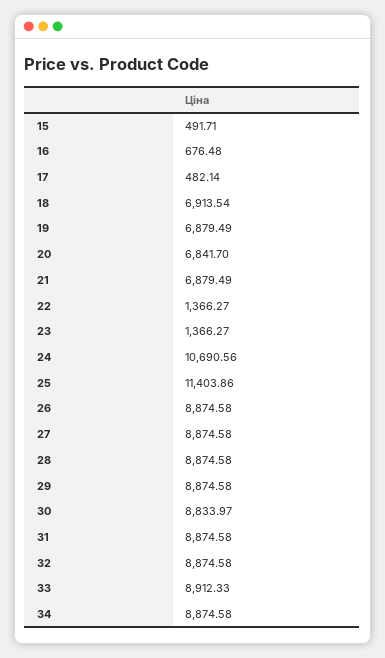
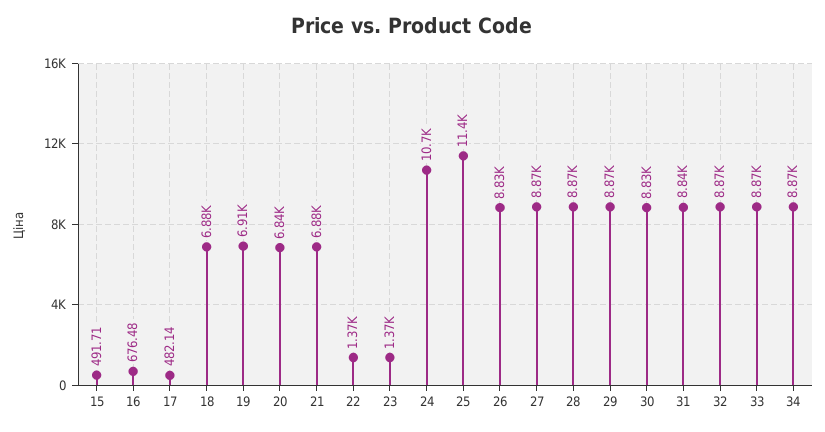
  {
    "15": 491.71,
    "16": 676.48,
    "17": 482.14,
-   "18": 6913.54,
+   "18": 6880,
-   "19": 6879.49,
+   "19": 6910,
    "20": 6841.7,
    "21": 6879.49,
    "22": 1366.27,
    "23": 1366.27,
    "24": 10690.56,
    "25": 11403.86,
-   "26": 8874.58,
+   "26": 8830,
    "27": 8874.58,
    "28": 8874.58,
    "29": 8874.58,
    "30": 8833.97,
-   "31": 8874.58,
+   "31": 8840,
    "32": 8874.58,
-   "33": 8912.33,
+   "33": 8870,
    "34": 8874.58
  }

